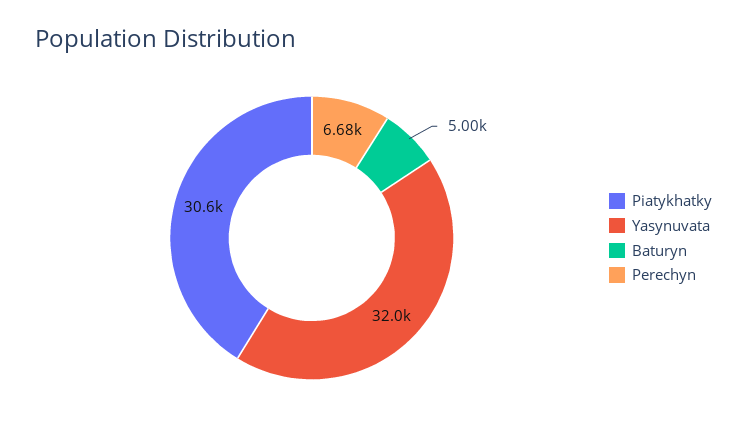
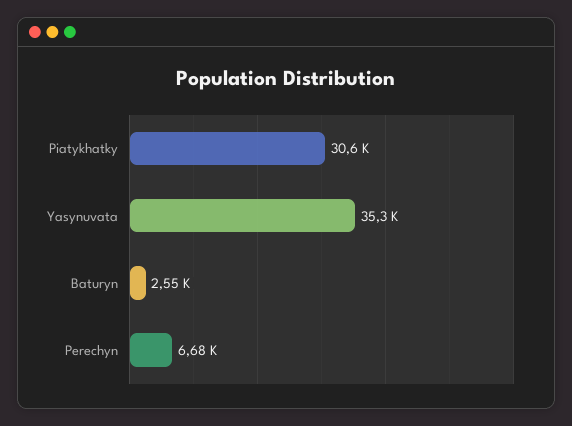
  {
    "Piatykhatky": 30600,
-   "Yasynuvata": 32000,
+   "Yasynuvata": 35300,
-   "Baturyn": 5000,
+   "Baturyn": 2550,
    "Perechyn": 6680
  }

